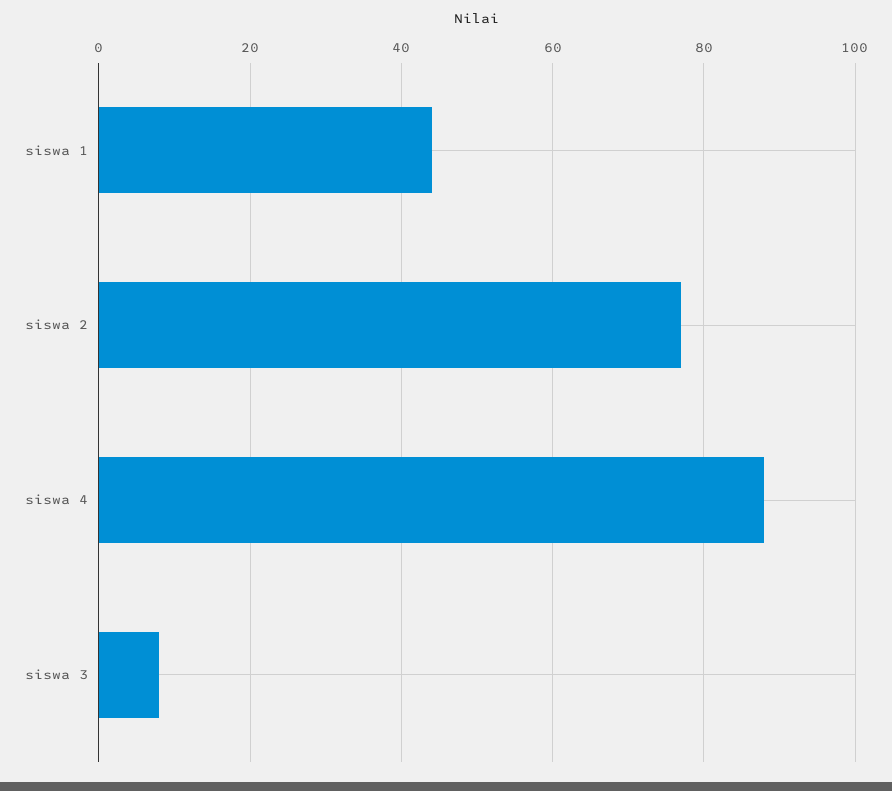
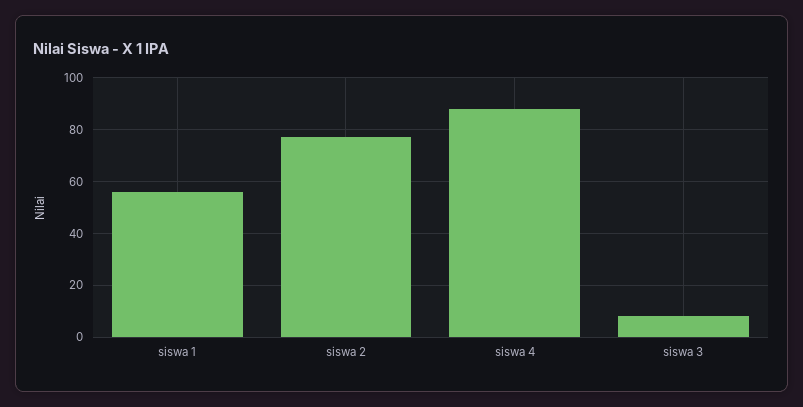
  {
-   "siswa 1": 45,
+   "siswa 1": 55,
    "siswa 2": 75,
    "siswa 4": 90,
    "siswa 3": 10
  }

